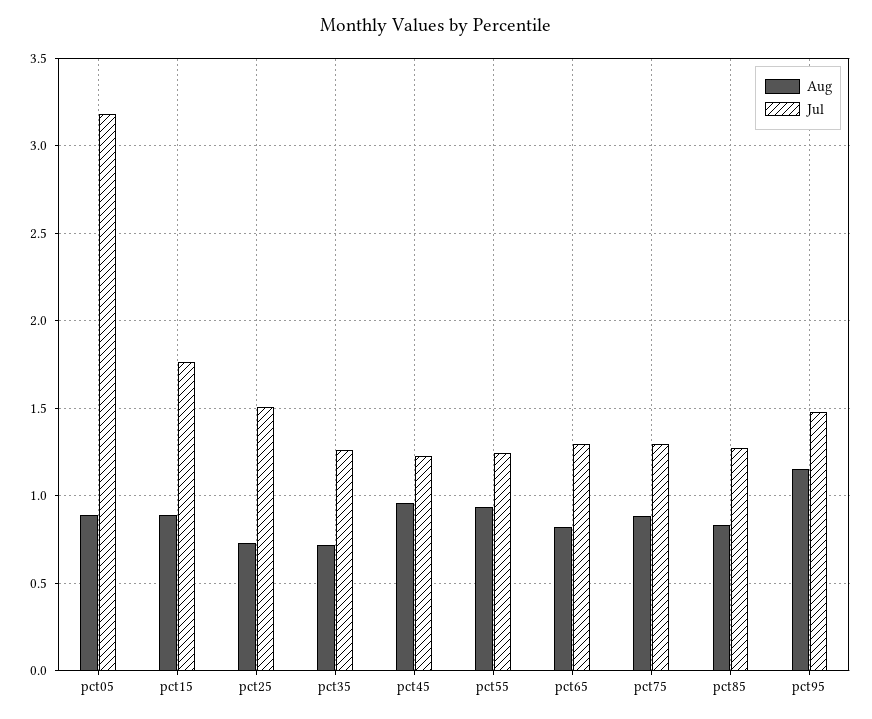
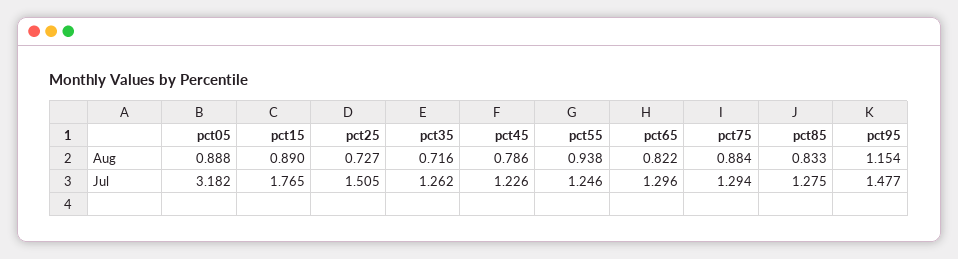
  {
    "Aug": {
      "pct05": 0.888,
      "pct15": 0.89,
      "pct25": 0.727,
      "pct35": 0.716,
-     "pct45": 0.95,
+     "pct45": 0.786,
      "pct55": 0.938,
      "pct65": 0.822,
      "pct75": 0.884,
      "pct85": 0.833,
      "pct95": 1.154
    },
    "Jul": {
      "pct05": 3.182,
      "pct15": 1.765,
      "pct25": 1.505,
      "pct35": 1.262,
      "pct45": 1.226,
      "pct55": 1.246,
      "pct65": 1.296,
      "pct75": 1.294,
      "pct85": 1.275,
      "pct95": 1.477
    }
  }

